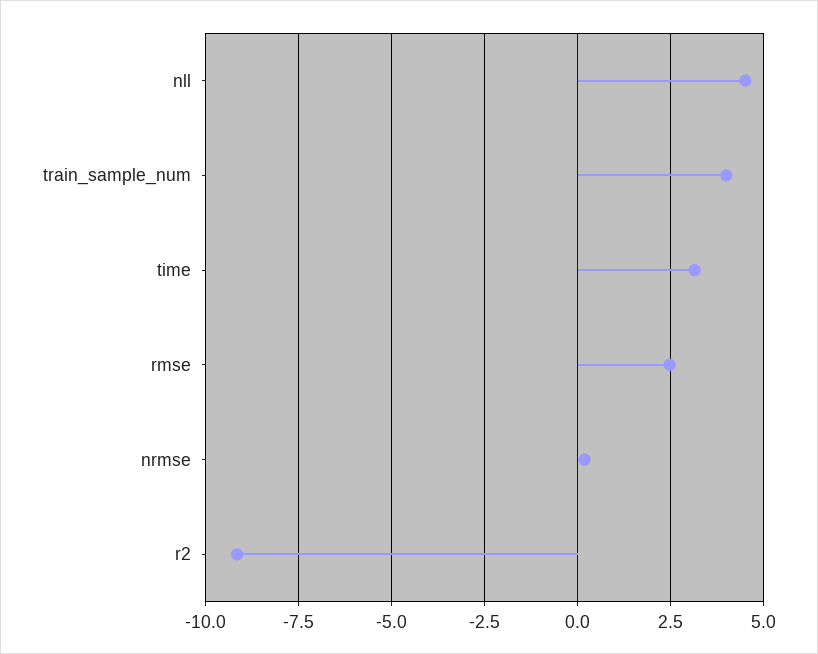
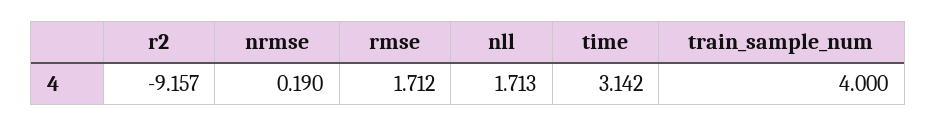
  {
-   "nll": 4.5,
+   "nll": 1.713,
    "train_sample_num": 4,
    "time": 3.142,
-   "rmse": 2.5,
+   "rmse": 1.712,
    "nrmse": 0.19,
    "r2": -9.157
  }

